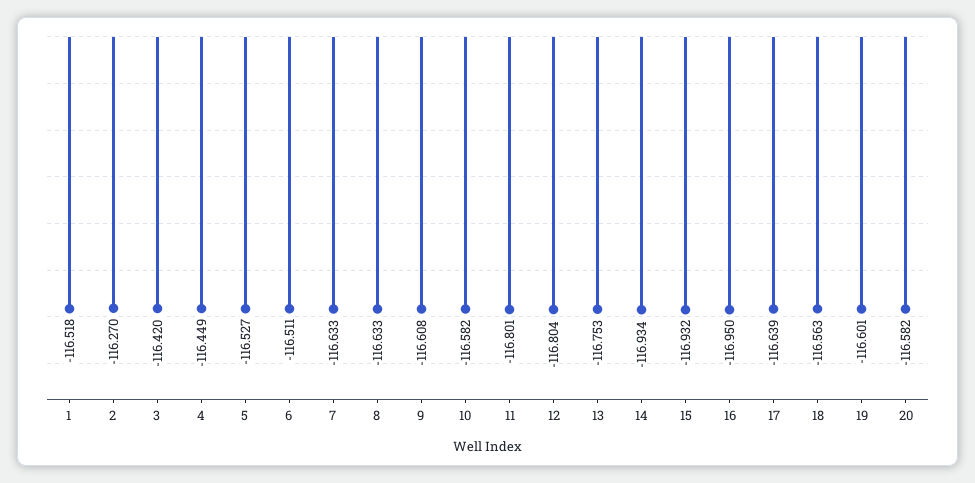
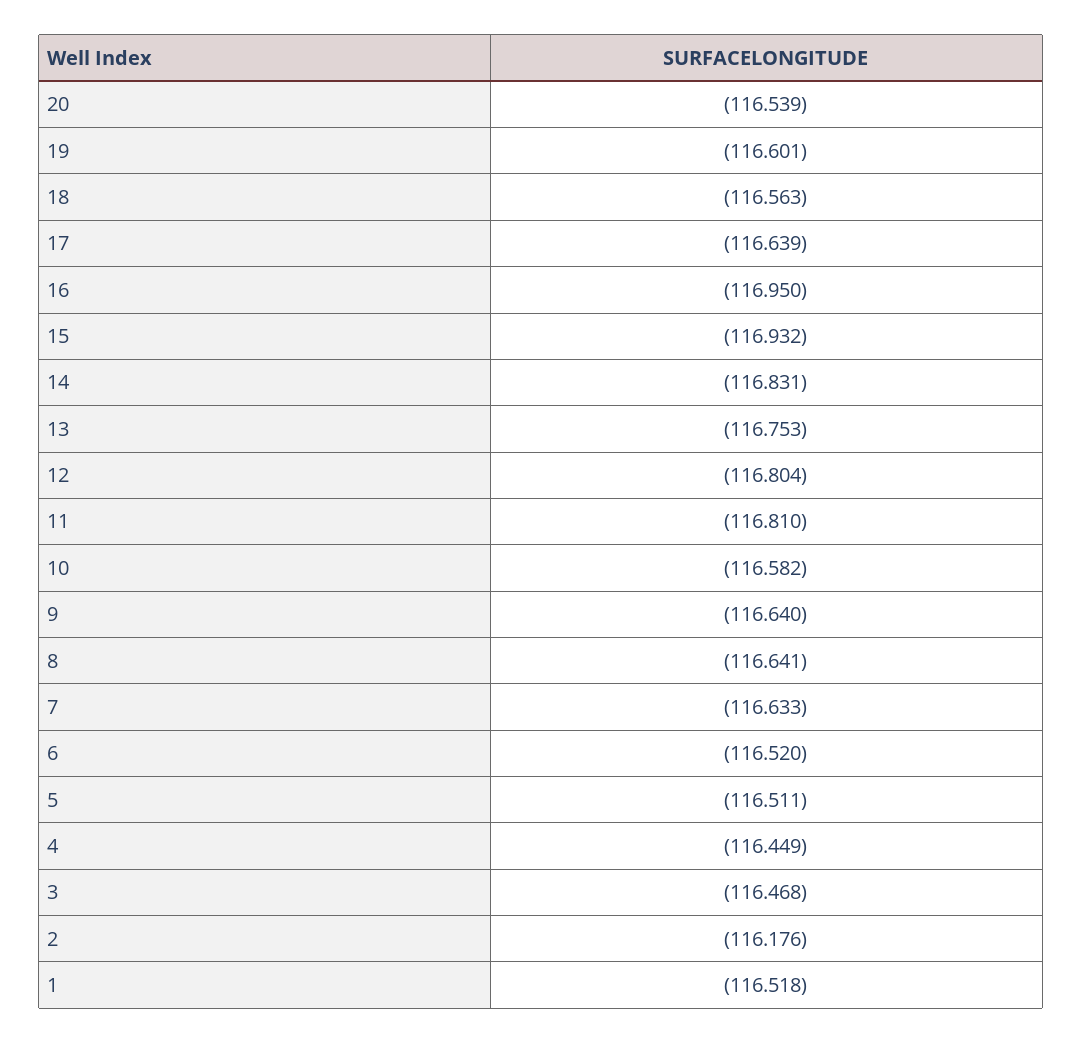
  {
    "1": -116.518,
-   "2": -116.27,
+   "2": -116.176,
-   "3": -116.42,
+   "3": -116.468,
    "4": -116.449,
-   "5": -116.527,
+   "5": -116.511,
-   "6": -116.511,
+   "6": -116.52,
    "7": -116.633,
-   "8": -116.633,
+   "8": -116.641,
-   "9": -116.608,
+   "9": -116.64,
    "10": -116.582,
-   "11": -116.801,
+   "11": -116.81,
    "12": -116.804,
    "13": -116.753,
-   "14": -116.934,
+   "14": -116.831,
    "15": -116.932,
    "16": -116.95,
    "17": -116.639,
    "18": -116.563,
    "19": -116.601,
-   "20": -116.582
+   "20": -116.539
  }

